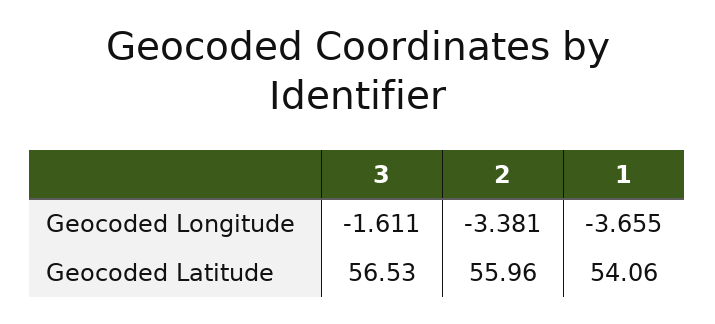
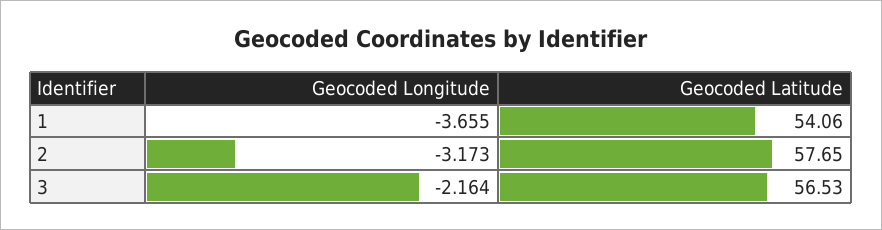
  {
    "3": {
-     "Geocoded Longitude": -1.611,
+     "Geocoded Longitude": -2.164,
      "Geocoded Latitude": 56.53
    },
    "2": {
-     "Geocoded Longitude": -3.381,
+     "Geocoded Longitude": -3.173,
-     "Geocoded Latitude": 55.96
+     "Geocoded Latitude": 57.65
    },
    "1": {
      "Geocoded Longitude": -3.655,
      "Geocoded Latitude": 54.06
    }
  }

